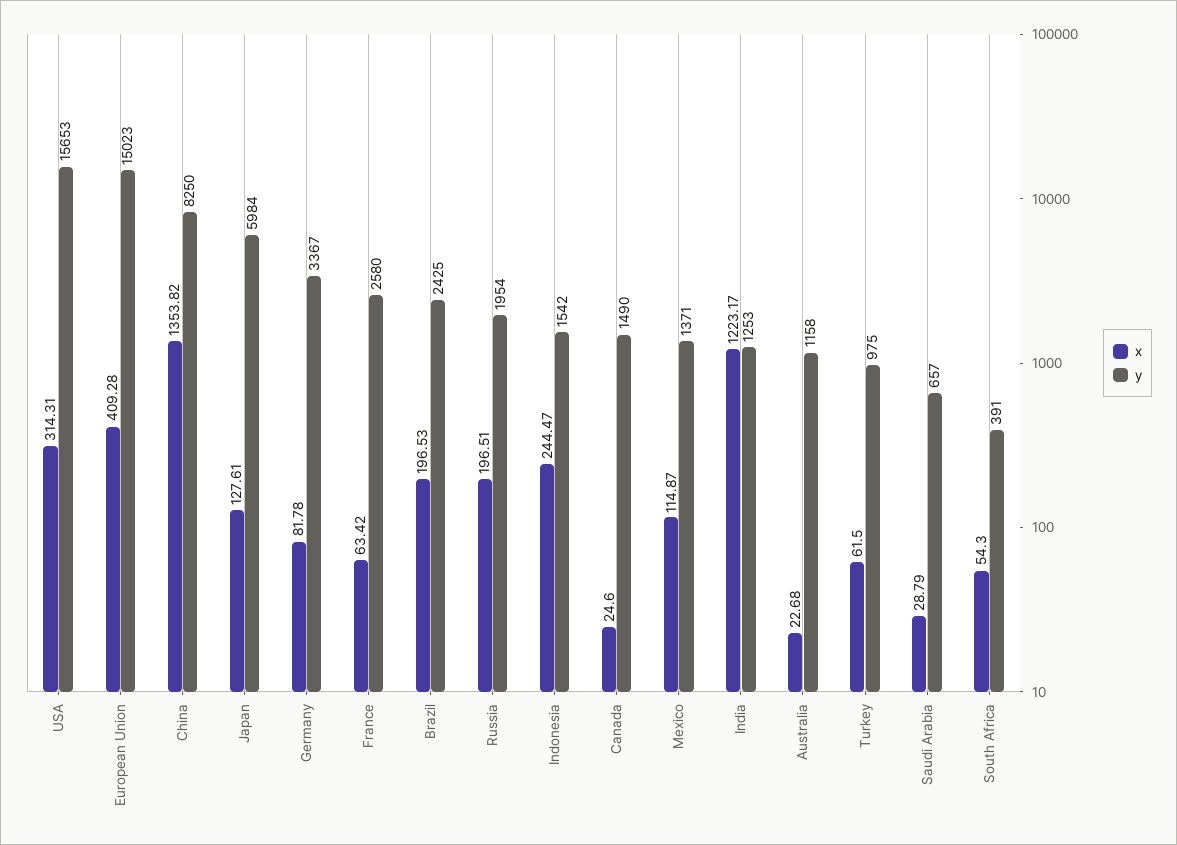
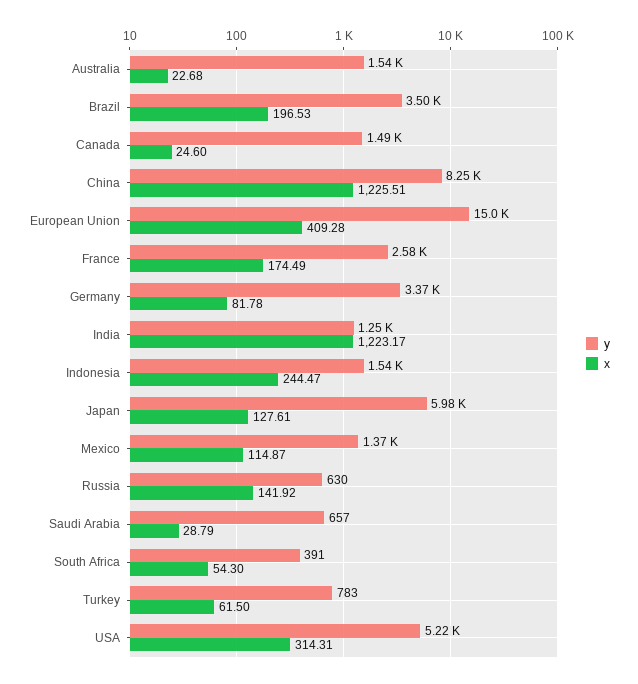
  {
    "x": {
      "USA": 314.31,
      "European Union": 409.28,
-     "China": 1353.82,
+     "China": 1225.51,
      "Japan": 127.61,
      "Germany": 81.78,
-     "France": 63.42,
+     "France": 174.49,
      "Brazil": 196.53,
-     "Russia": 196.51,
+     "Russia": 141.92,
      "Indonesia": 244.47,
      "Canada": 24.6,
      "Mexico": 114.87,
      "India": 1223.17,
      "Australia": 22.68,
      "Turkey": 61.5,
      "Saudi Arabia": 28.79,
      "South Africa": 54.3
    },
    "y": {
-     "USA": 15653,
+     "USA": 5220,
      "European Union": 15023,
      "China": 8250,
      "Japan": 5984,
      "Germany": 3367,
      "France": 2580,
-     "Brazil": 2425,
+     "Brazil": 3500,
-     "Russia": 1954,
+     "Russia": 630,
      "Indonesia": 1542,
      "Canada": 1490,
      "Mexico": 1371,
      "India": 1253,
-     "Australia": 1158,
+     "Australia": 1540,
-     "Turkey": 975,
+     "Turkey": 783,
      "Saudi Arabia": 657,
      "South Africa": 391
    }
  }

